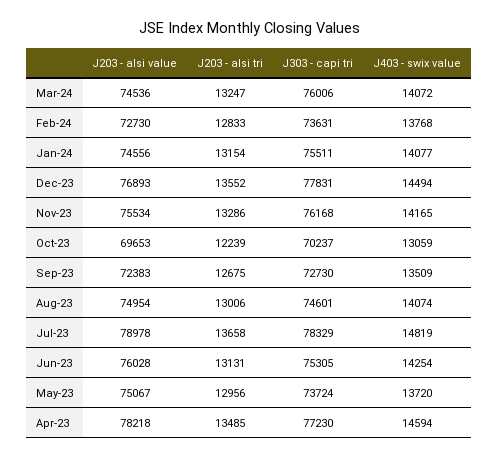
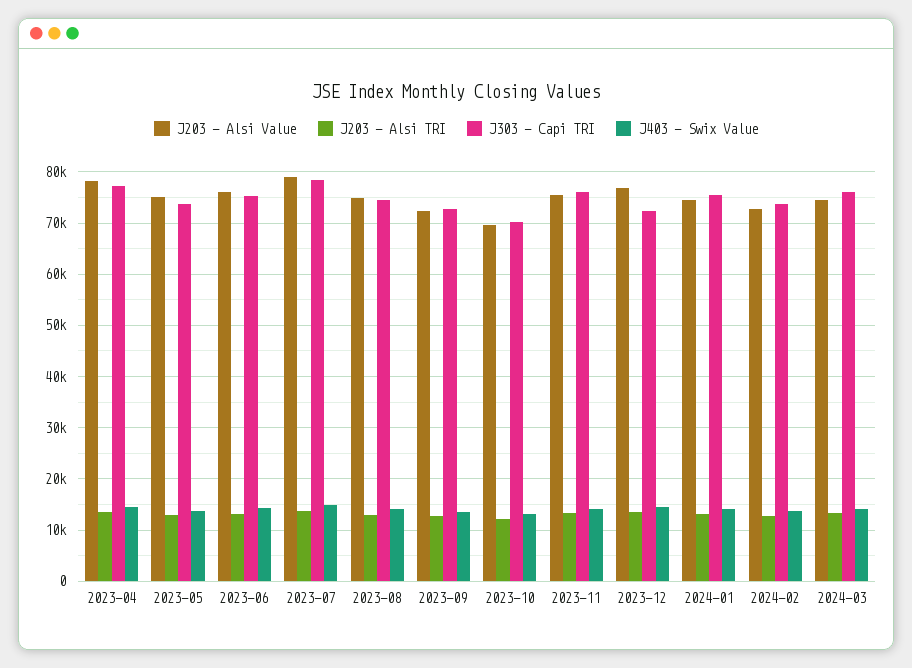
  {
    "J203 - alsi value": {
      "Mar-24": 74536,
      "Feb-24": 72730,
      "Jan-24": 74556,
      "Dec-23": 76893,
      "Nov-23": 75534,
      "Oct-23": 69653,
      "Sep-23": 72383,
      "Aug-23": 74954,
      "Jul-23": 78978,
      "Jun-23": 76028,
      "May-23": 75067,
      "Apr-23": 78218
    },
    "J203 - alsi tri": {
      "Mar-24": 13247,
      "Feb-24": 12833,
      "Jan-24": 13154,
      "Dec-23": 13552,
      "Nov-23": 13286,
      "Oct-23": 12239,
      "Sep-23": 12675,
      "Aug-23": 13006,
      "Jul-23": 13658,
      "Jun-23": 13131,
      "May-23": 12956,
      "Apr-23": 13485
    },
    "J303 - capi tri": {
      "Mar-24": 76006,
      "Feb-24": 73631,
      "Jan-24": 75511,
-     "Dec-23": 77831,
+     "Dec-23": 72000,
      "Nov-23": 76168,
      "Oct-23": 70237,
      "Sep-23": 72730,
      "Aug-23": 74601,
      "Jul-23": 78329,
      "Jun-23": 75305,
      "May-23": 73724,
      "Apr-23": 77230
    },
    "J403 - swix value": {
      "Mar-24": 14072,
      "Feb-24": 13768,
      "Jan-24": 14077,
      "Dec-23": 14494,
      "Nov-23": 14165,
      "Oct-23": 13059,
      "Sep-23": 13509,
      "Aug-23": 14074,
      "Jul-23": 14819,
      "Jun-23": 14254,
      "May-23": 13720,
      "Apr-23": 14594
    }
  }

